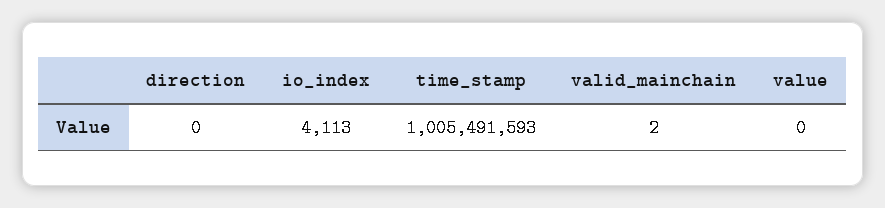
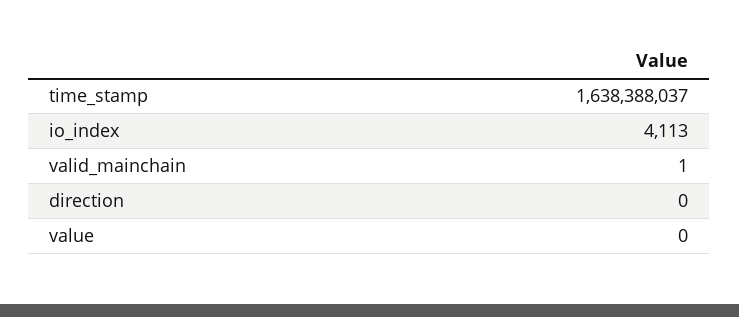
  {
    "direction": 0,
    "io_index": 4113,
-   "time_stamp": 1005491593,
+   "time_stamp": 1638388037,
-   "valid_mainchain": 2,
+   "valid_mainchain": 1,
    "value": 0
  }

